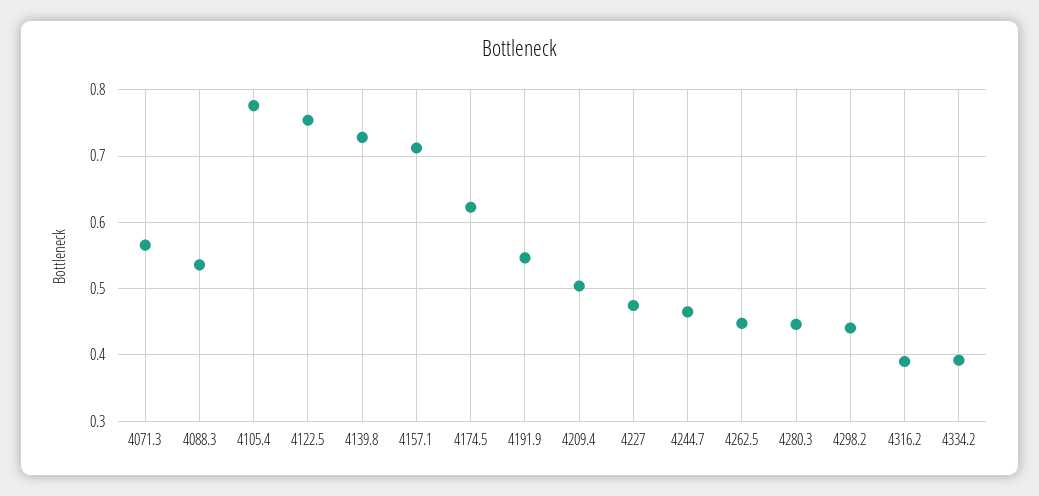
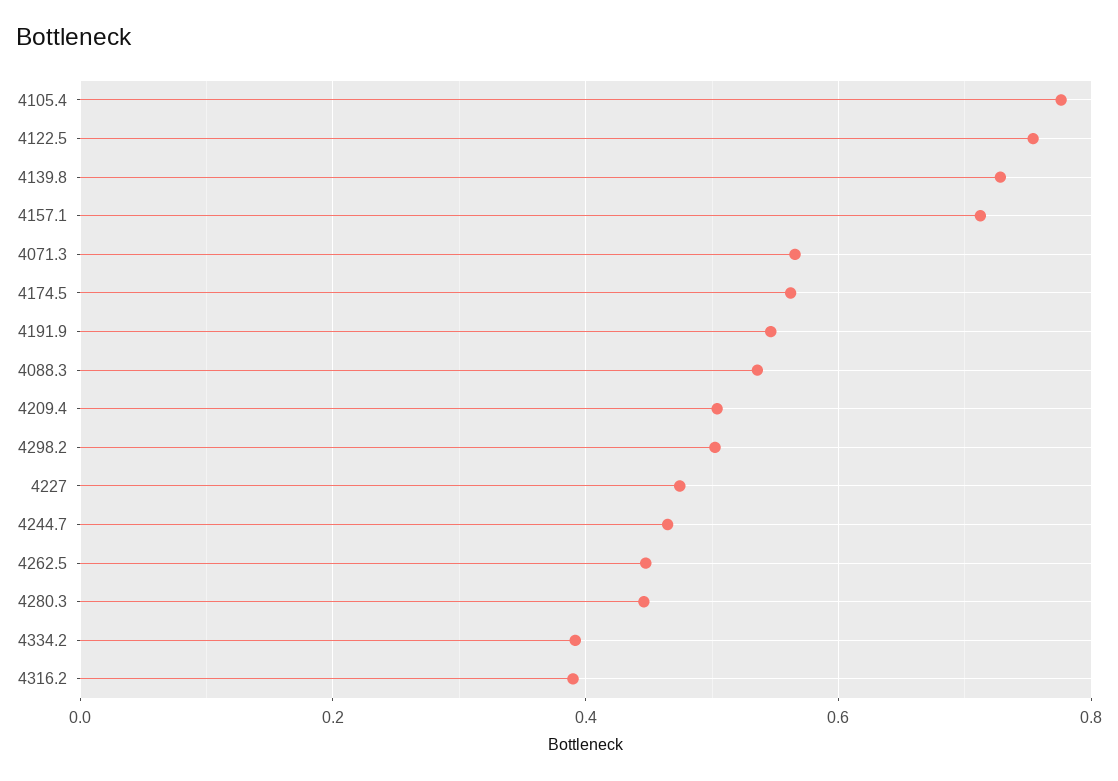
  {
    "4071.3": 0.57,
    "4088.3": 0.54,
    "4105.4": 0.78,
    "4122.5": 0.75,
    "4139.8": 0.73,
    "4157.1": 0.71,
-   "4174.5": 0.62,
+   "4174.5": 0.56,
    "4191.9": 0.55,
    "4209.4": 0.5,
    "4227": 0.47,
    "4244.7": 0.46,
    "4262.5": 0.45,
    "4280.3": 0.45,
-   "4298.2": 0.44,
+   "4298.2": 0.5,
    "4316.2": 0.39,
    "4334.2": 0.39
  }

